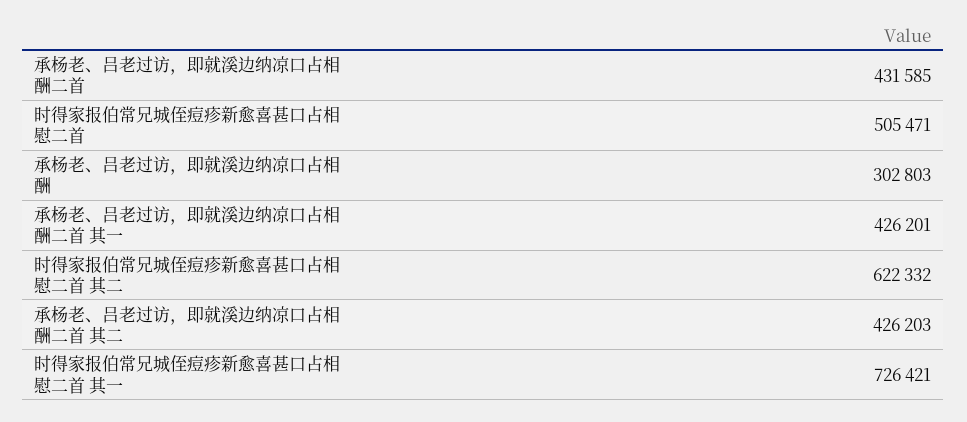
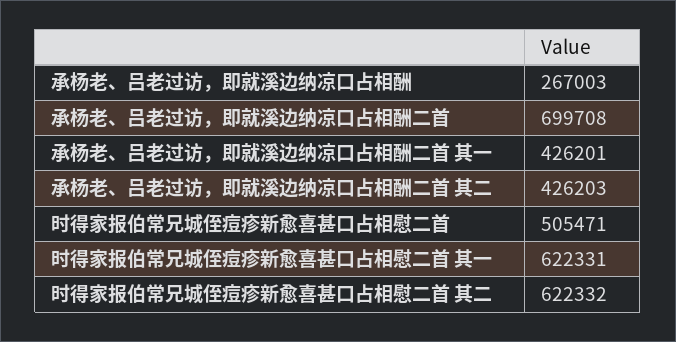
  {
-   "承杨老、吕老过访，即就溪边纳凉口占相酬二首": 431585,
+   "承杨老、吕老过访，即就溪边纳凉口占相酬二首": 699708,
    "时得家报伯常兄城侄痘疹新愈喜甚口占相慰二首": 505471,
-   "承杨老、吕老过访，即就溪边纳凉口占相酬": 302803,
+   "承杨老、吕老过访，即就溪边纳凉口占相酬": 267003,
    "承杨老、吕老过访，即就溪边纳凉口占相酬二首 其一": 426201,
    "时得家报伯常兄城侄痘疹新愈喜甚口占相慰二首 其二": 622332,
    "承杨老、吕老过访，即就溪边纳凉口占相酬二首 其二": 426203,
-   "时得家报伯常兄城侄痘疹新愈喜甚口占相慰二首 其一": 726421
+   "时得家报伯常兄城侄痘疹新愈喜甚口占相慰二首 其一": 622331
  }

